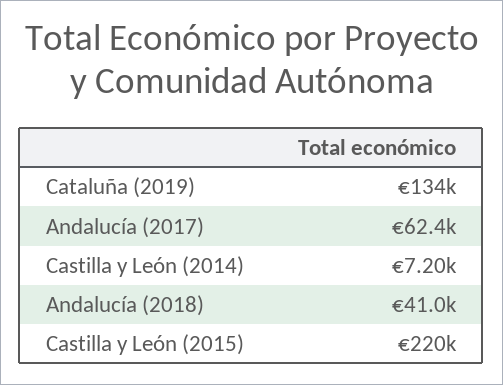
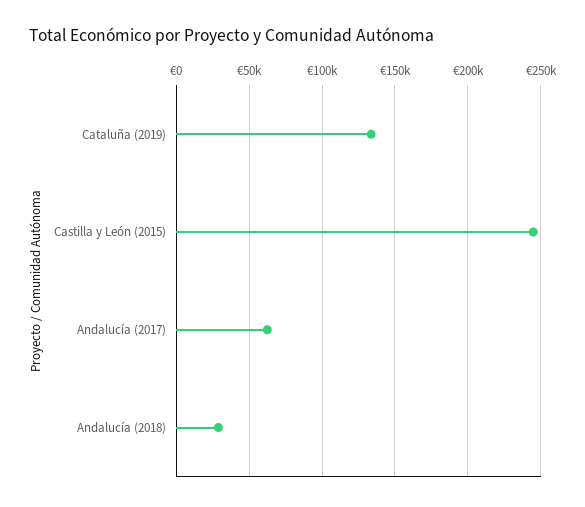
  {
    "Cataluña (2019)": 134000,
    "Andalucía (2017)": 62400,
-   "Castilla y León (2014)": 7200,
-   "Andalucía (2018)": 41000,
+   "Andalucía (2018)": 30000,
-   "Castilla y León (2015)": 220000
+   "Castilla y León (2015)": 245000
  }

